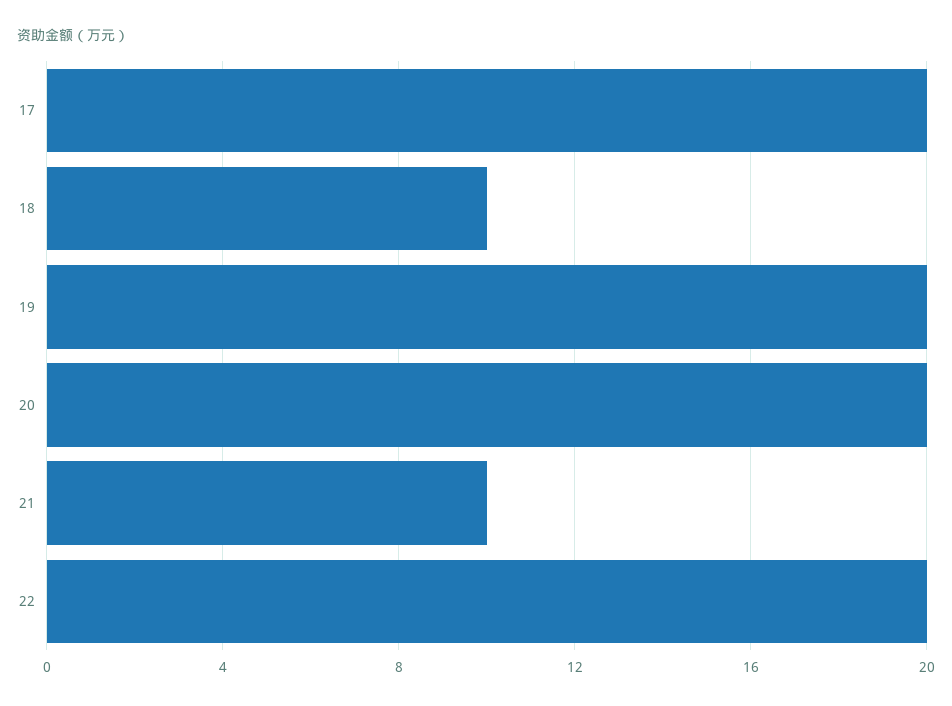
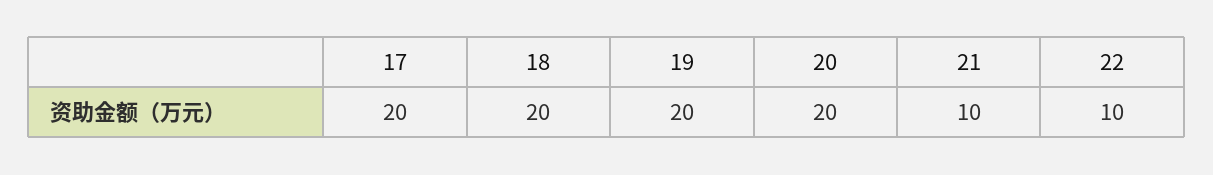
  {
    "17": 20,
-   "18": 10,
+   "18": 20,
    "19": 20,
    "20": 20,
    "21": 10,
-   "22": 20
+   "22": 10
  }

